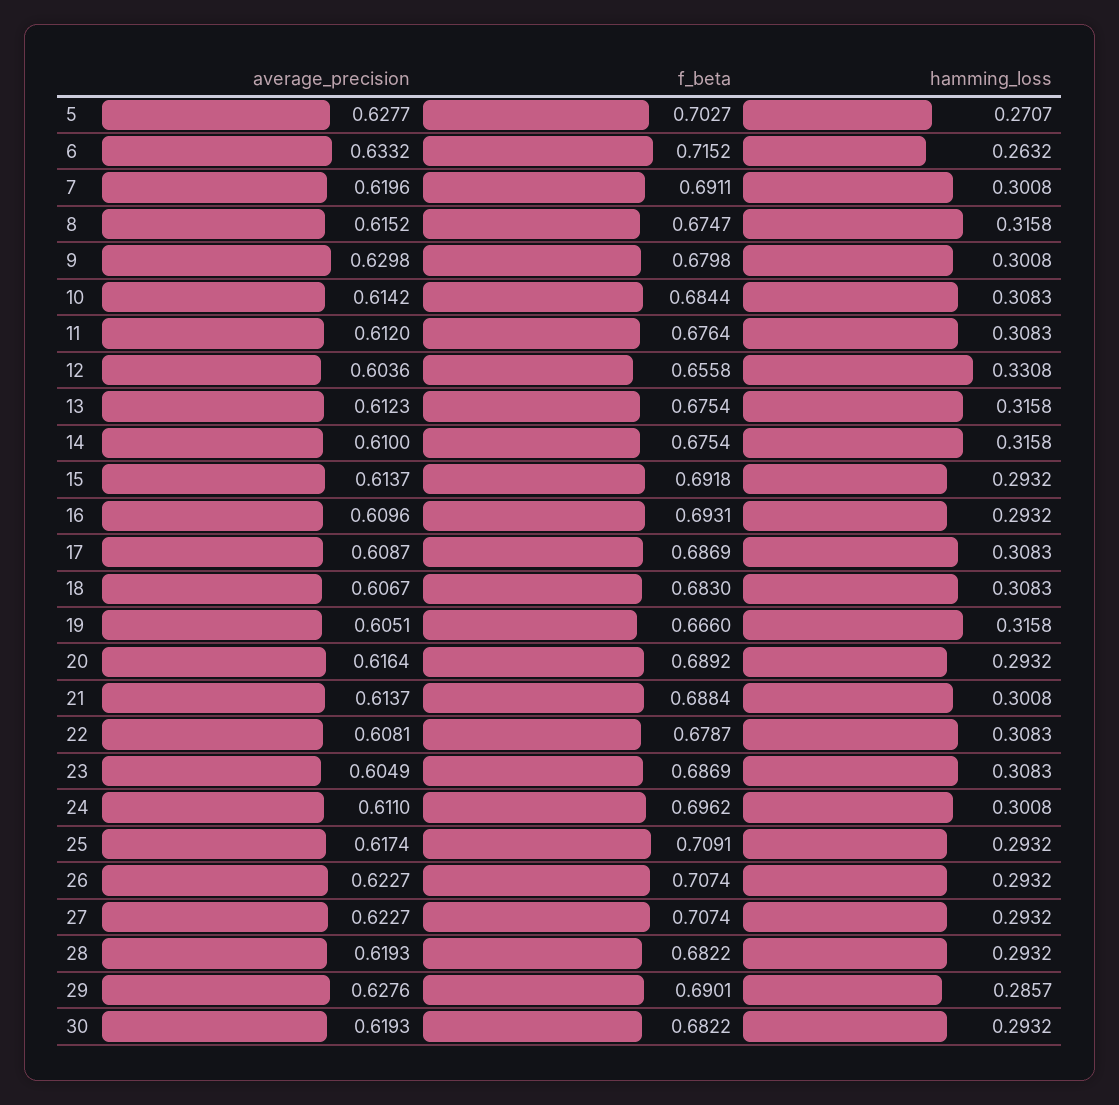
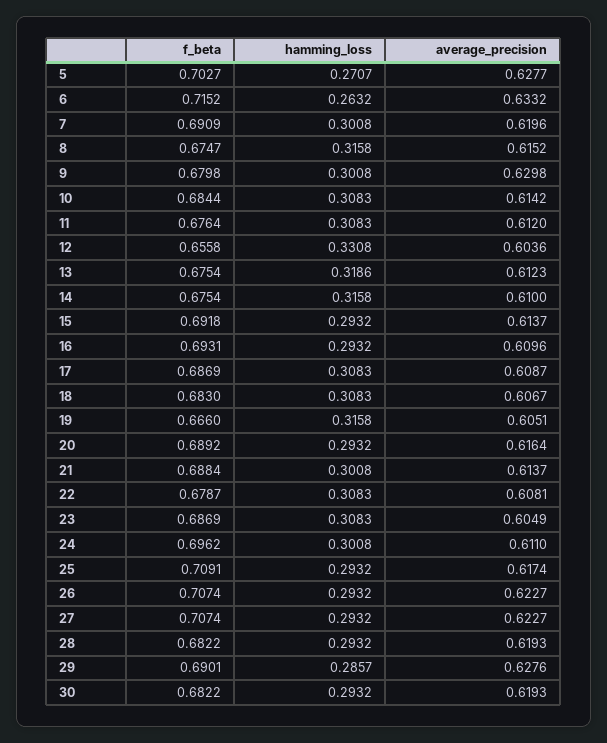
  {
    "average_precision": {
      "5": 0.6277,
      "6": 0.6332,
      "7": 0.6196,
      "8": 0.6152,
      "9": 0.6298,
      "10": 0.6142,
      "11": 0.612,
      "12": 0.6036,
      "13": 0.6123,
      "14": 0.61,
      "15": 0.6137,
      "16": 0.6096,
      "17": 0.6087,
      "18": 0.6067,
      "19": 0.6051,
      "20": 0.6164,
      "21": 0.6137,
      "22": 0.6081,
      "23": 0.6049,
      "24": 0.611,
      "25": 0.6174,
      "26": 0.6227,
      "27": 0.6227,
      "28": 0.6193,
      "29": 0.6276,
      "30": 0.6193
    },
    "f_beta": {
      "5": 0.7027,
      "6": 0.7152,
-     "7": 0.6911,
+     "7": 0.6909,
      "8": 0.6747,
      "9": 0.6798,
      "10": 0.6844,
      "11": 0.6764,
      "12": 0.6558,
      "13": 0.6754,
      "14": 0.6754,
      "15": 0.6918,
      "16": 0.6931,
      "17": 0.6869,
      "18": 0.683,
      "19": 0.666,
      "20": 0.6892,
      "21": 0.6884,
      "22": 0.6787,
      "23": 0.6869,
      "24": 0.6962,
      "25": 0.7091,
      "26": 0.7074,
      "27": 0.7074,
      "28": 0.6822,
      "29": 0.6901,
      "30": 0.6822
    },
    "hamming_loss": {
      "5": 0.2707,
      "6": 0.2632,
      "7": 0.3008,
      "8": 0.3158,
      "9": 0.3008,
      "10": 0.3083,
      "11": 0.3083,
      "12": 0.3308,
-     "13": 0.3158,
+     "13": 0.3186,
      "14": 0.3158,
      "15": 0.2932,
      "16": 0.2932,
      "17": 0.3083,
      "18": 0.3083,
      "19": 0.3158,
      "20": 0.2932,
      "21": 0.3008,
      "22": 0.3083,
      "23": 0.3083,
      "24": 0.3008,
      "25": 0.2932,
      "26": 0.2932,
      "27": 0.2932,
      "28": 0.2932,
      "29": 0.2857,
      "30": 0.2932
    }
  }

